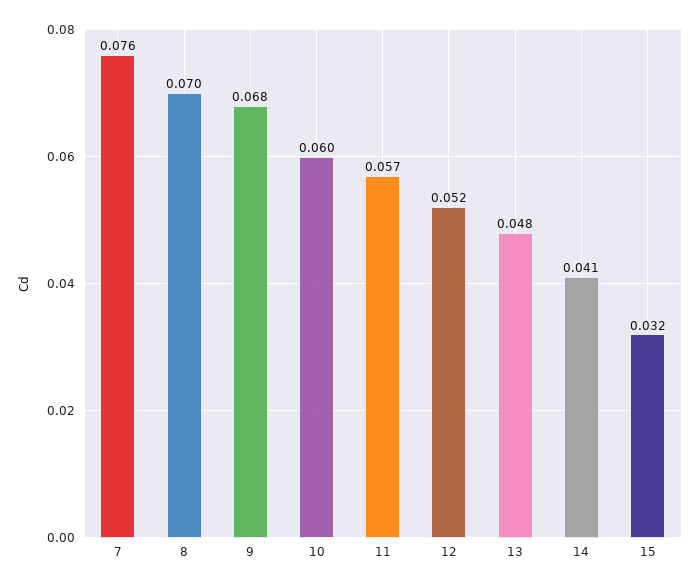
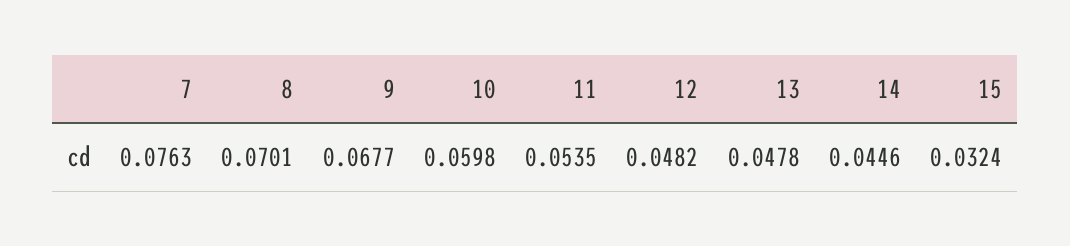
  {
    "7": 0.0763,
    "8": 0.0701,
    "9": 0.0677,
    "10": 0.0598,
-   "11": 0.057,
+   "11": 0.0535,
-   "12": 0.052,
+   "12": 0.0482,
    "13": 0.0478,
-   "14": 0.041,
+   "14": 0.0446,
    "15": 0.0324
  }

